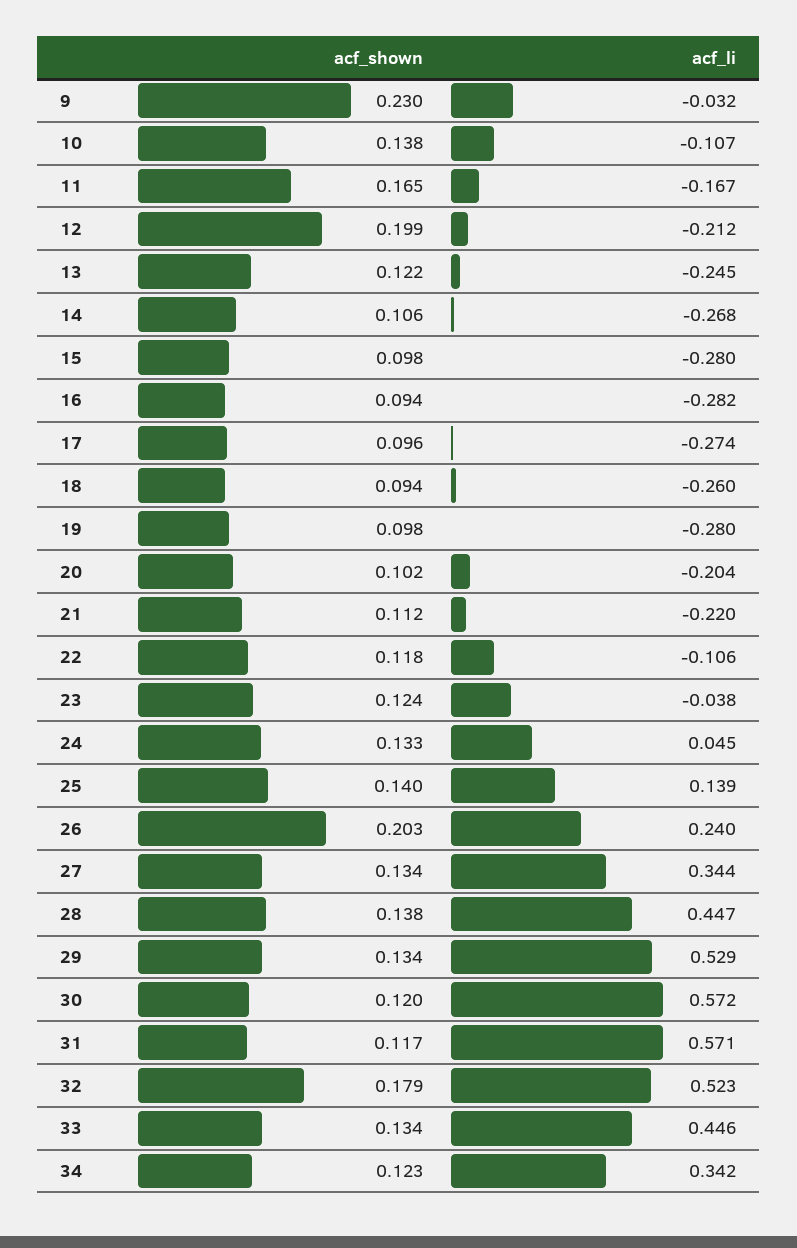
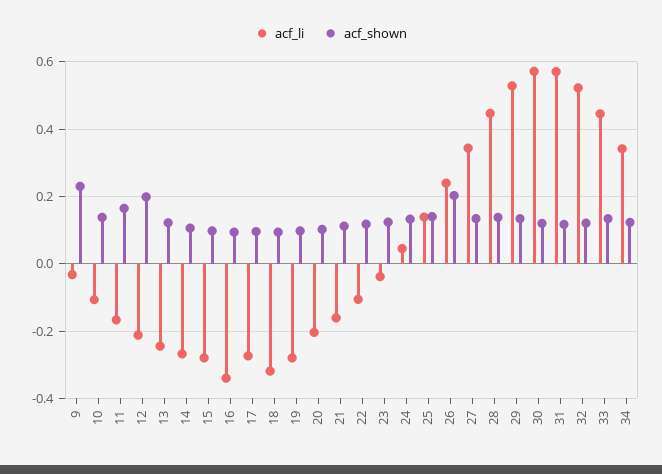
  {
    "acf_shown": {
      "9": 0.23,
      "10": 0.138,
      "11": 0.165,
      "12": 0.199,
      "13": 0.122,
      "14": 0.106,
      "15": 0.098,
      "16": 0.094,
      "17": 0.096,
      "18": 0.094,
      "19": 0.098,
      "20": 0.102,
      "21": 0.112,
      "22": 0.118,
      "23": 0.124,
      "24": 0.133,
      "25": 0.14,
      "26": 0.203,
      "27": 0.134,
      "28": 0.138,
      "29": 0.134,
      "30": 0.12,
      "31": 0.117,
-     "32": 0.179,
+     "32": 0.12,
      "33": 0.134,
      "34": 0.123
    },
    "acf_li": {
      "9": -0.032,
      "10": -0.107,
      "11": -0.167,
      "12": -0.212,
      "13": -0.245,
      "14": -0.268,
      "15": -0.28,
-     "16": -0.282,
+     "16": -0.34,
      "17": -0.274,
-     "18": -0.26,
+     "18": -0.32,
      "19": -0.28,
      "20": -0.204,
-     "21": -0.22,
+     "21": -0.16,
      "22": -0.106,
      "23": -0.038,
      "24": 0.045,
      "25": 0.139,
      "26": 0.24,
      "27": 0.344,
      "28": 0.447,
      "29": 0.529,
      "30": 0.572,
      "31": 0.571,
      "32": 0.523,
      "33": 0.446,
      "34": 0.342
    }
  }

